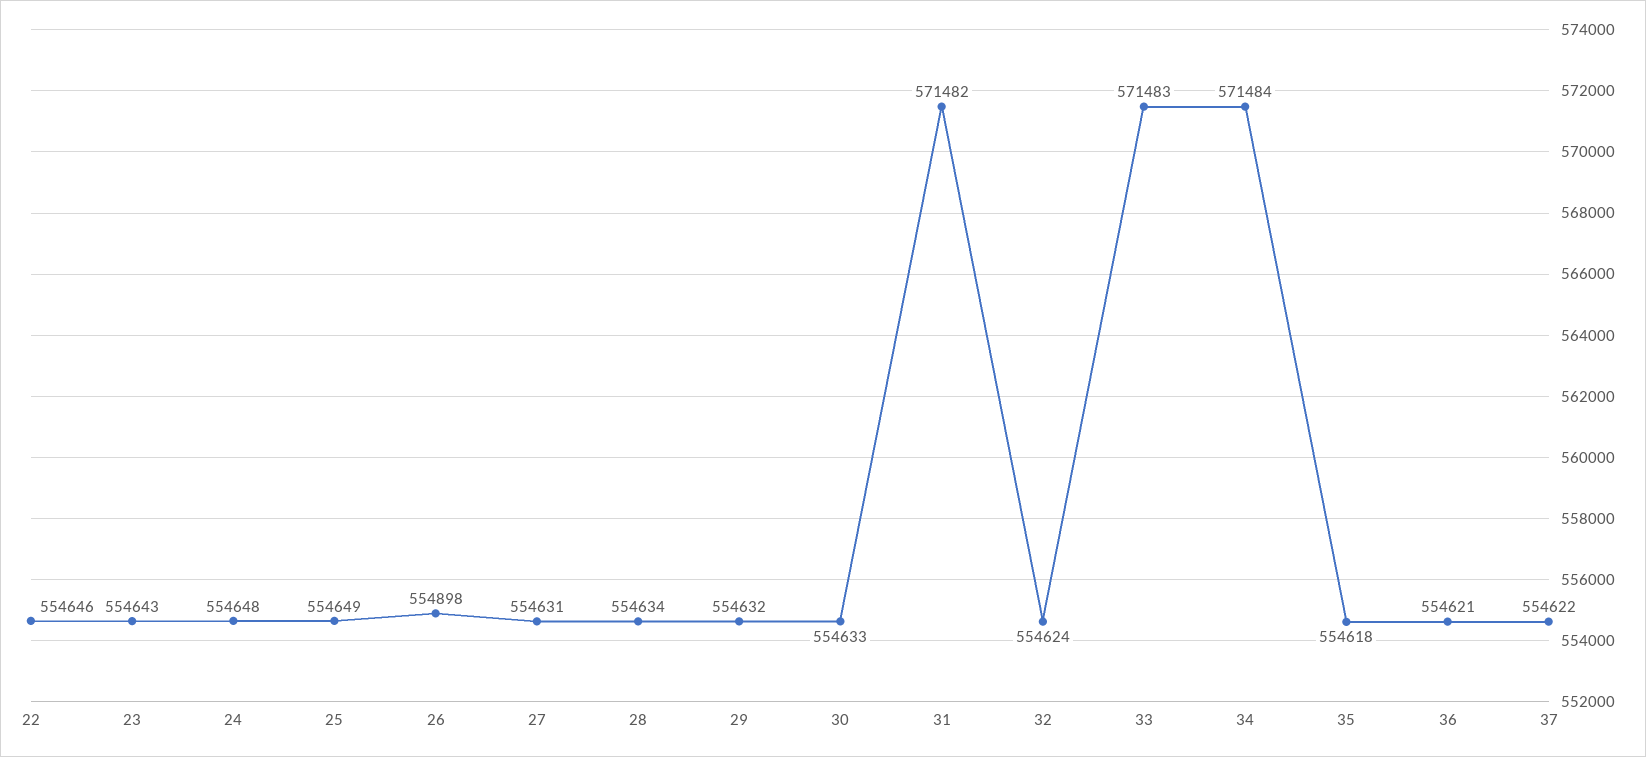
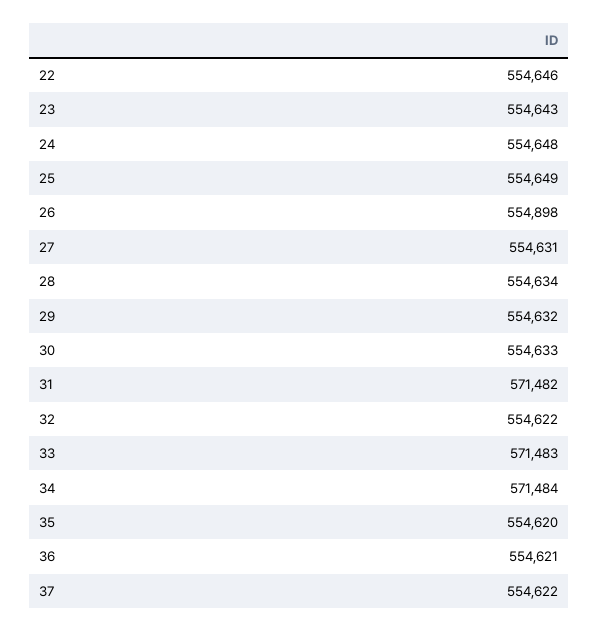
  {
    "22": 554646,
    "23": 554643,
    "24": 554648,
    "25": 554649,
    "26": 554898,
    "27": 554631,
    "28": 554634,
    "29": 554632,
    "30": 554633,
    "31": 571482,
-   "32": 554624,
+   "32": 554622,
    "33": 571483,
    "34": 571484,
-   "35": 554618,
+   "35": 554620,
    "36": 554621,
    "37": 554622
  }

